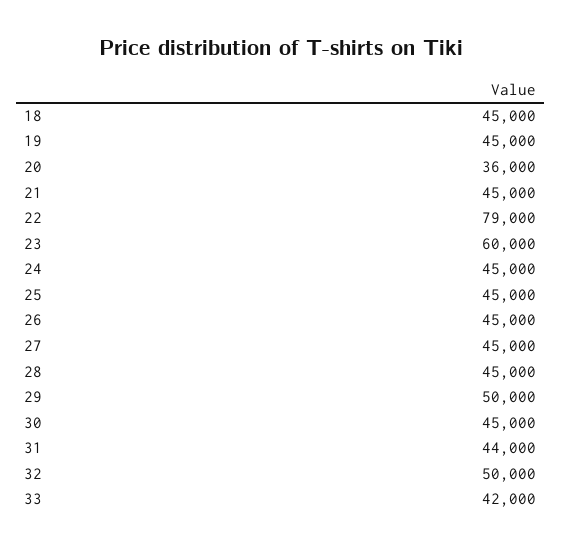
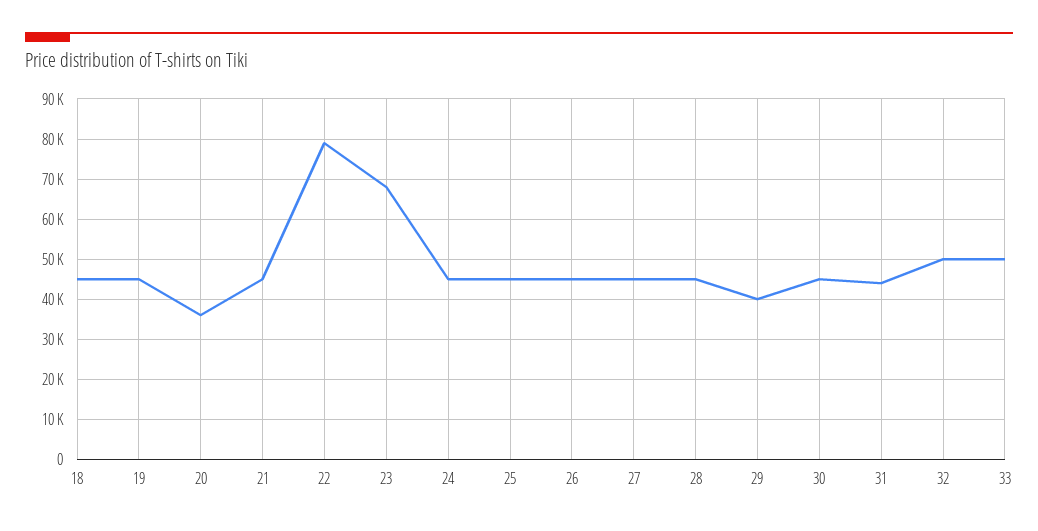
  {
    "18": 45000,
    "19": 45000,
    "20": 36000,
    "21": 45000,
    "22": 79000,
-   "23": 60000,
+   "23": 68000,
    "24": 45000,
    "25": 45000,
    "26": 45000,
    "27": 45000,
    "28": 45000,
-   "29": 50000,
+   "29": 40000,
    "30": 45000,
    "31": 44000,
    "32": 50000,
-   "33": 42000
+   "33": 50000
  }

